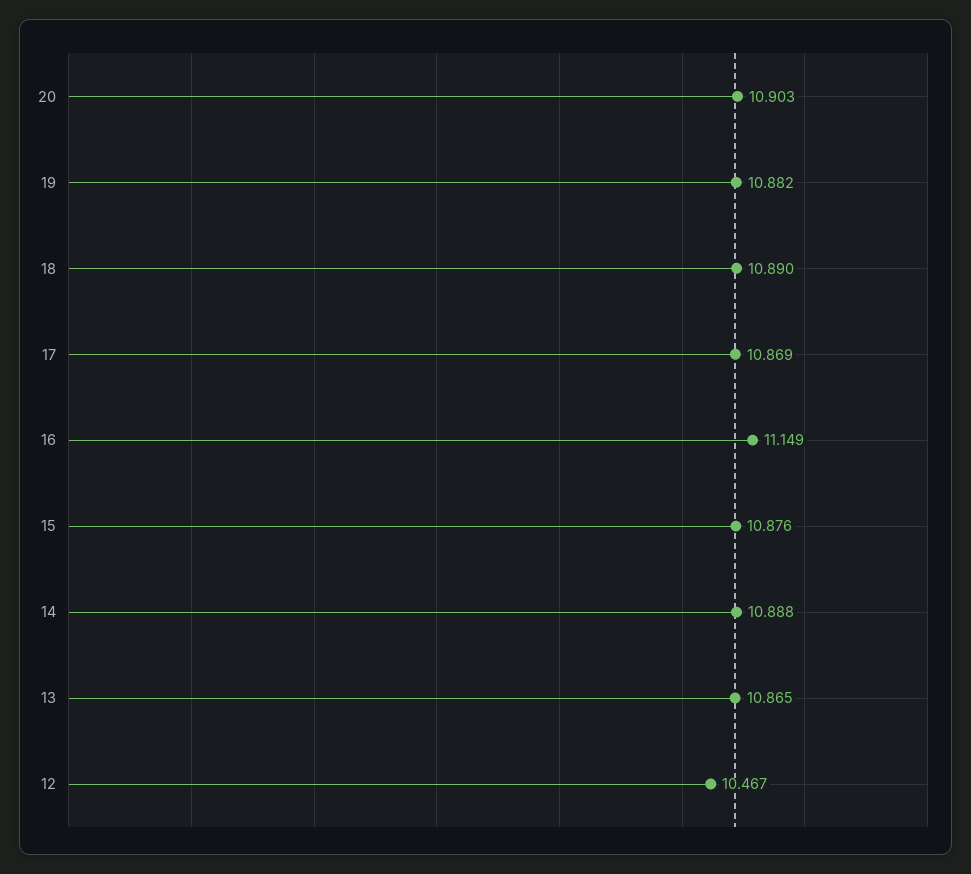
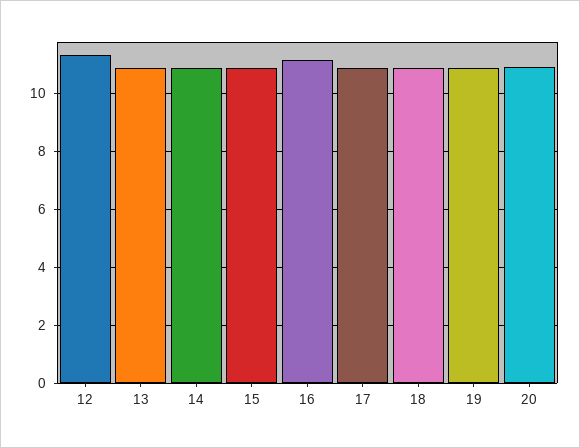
  {
    "20": 10.903,
    "19": 10.882,
    "18": 10.89,
    "17": 10.869,
    "16": 11.149,
    "15": 10.876,
    "14": 10.888,
    "13": 10.865,
-   "12": 10.467
+   "12": 11.25
  }

